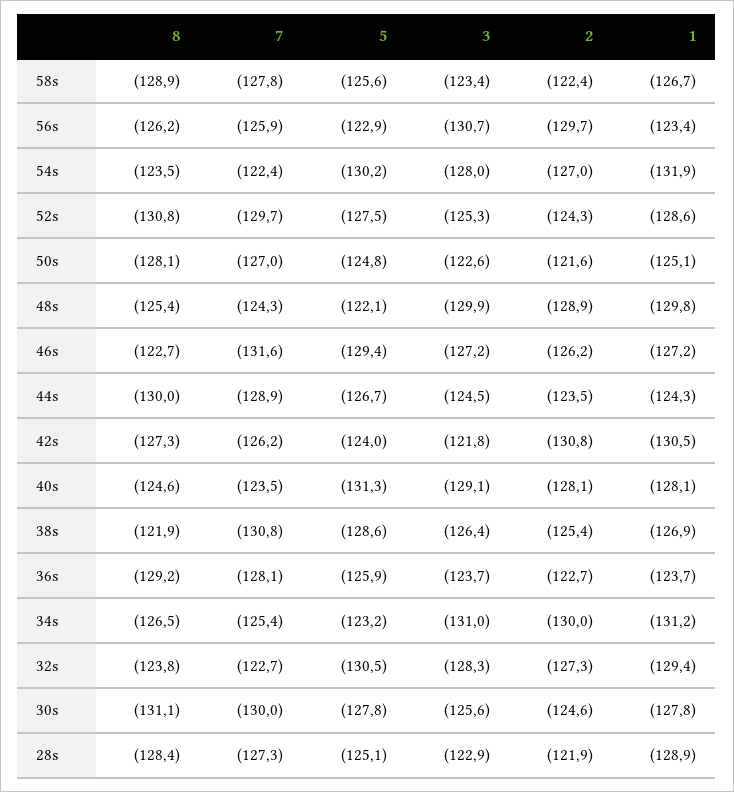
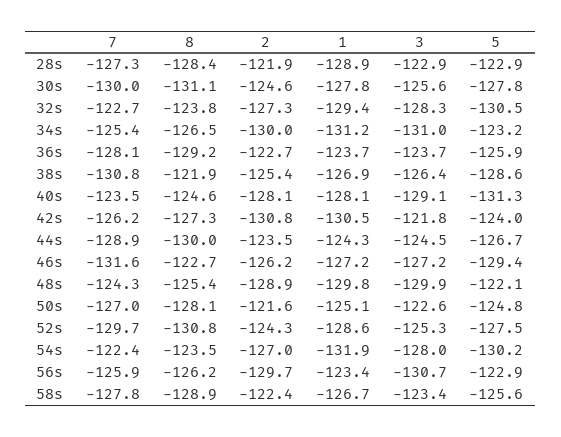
  {
    "8": {
      "58s": -128.9,
      "56s": -126.2,
      "54s": -123.5,
      "52s": -130.8,
      "50s": -128.1,
      "48s": -125.4,
      "46s": -122.7,
      "44s": -130,
      "42s": -127.3,
      "40s": -124.6,
      "38s": -121.9,
      "36s": -129.2,
      "34s": -126.5,
      "32s": -123.8,
      "30s": -131.1,
      "28s": -128.4
    },
    "7": {
      "58s": -127.8,
      "56s": -125.9,
      "54s": -122.4,
      "52s": -129.7,
      "50s": -127,
      "48s": -124.3,
      "46s": -131.6,
      "44s": -128.9,
      "42s": -126.2,
      "40s": -123.5,
      "38s": -130.8,
      "36s": -128.1,
      "34s": -125.4,
      "32s": -122.7,
      "30s": -130,
      "28s": -127.3
    },
    "5": {
      "58s": -125.6,
      "56s": -122.9,
      "54s": -130.2,
      "52s": -127.5,
      "50s": -124.8,
      "48s": -122.1,
      "46s": -129.4,
      "44s": -126.7,
      "42s": -124,
      "40s": -131.3,
      "38s": -128.6,
      "36s": -125.9,
      "34s": -123.2,
      "32s": -130.5,
      "30s": -127.8,
-     "28s": -125.1
+     "28s": -122.9
    },
    "3": {
      "58s": -123.4,
      "56s": -130.7,
      "54s": -128,
      "52s": -125.3,
      "50s": -122.6,
      "48s": -129.9,
      "46s": -127.2,
      "44s": -124.5,
      "42s": -121.8,
      "40s": -129.1,
      "38s": -126.4,
      "36s": -123.7,
      "34s": -131,
      "32s": -128.3,
      "30s": -125.6,
      "28s": -122.9
    },
    "2": {
      "58s": -122.4,
      "56s": -129.7,
      "54s": -127,
      "52s": -124.3,
      "50s": -121.6,
      "48s": -128.9,
      "46s": -126.2,
      "44s": -123.5,
      "42s": -130.8,
      "40s": -128.1,
      "38s": -125.4,
      "36s": -122.7,
      "34s": -130,
      "32s": -127.3,
      "30s": -124.6,
      "28s": -121.9
    },
    "1": {
      "58s": -126.7,
      "56s": -123.4,
      "54s": -131.9,
      "52s": -128.6,
      "50s": -125.1,
      "48s": -129.8,
      "46s": -127.2,
      "44s": -124.3,
      "42s": -130.5,
      "40s": -128.1,
      "38s": -126.9,
      "36s": -123.7,
      "34s": -131.2,
      "32s": -129.4,
      "30s": -127.8,
      "28s": -128.9
    }
  }

